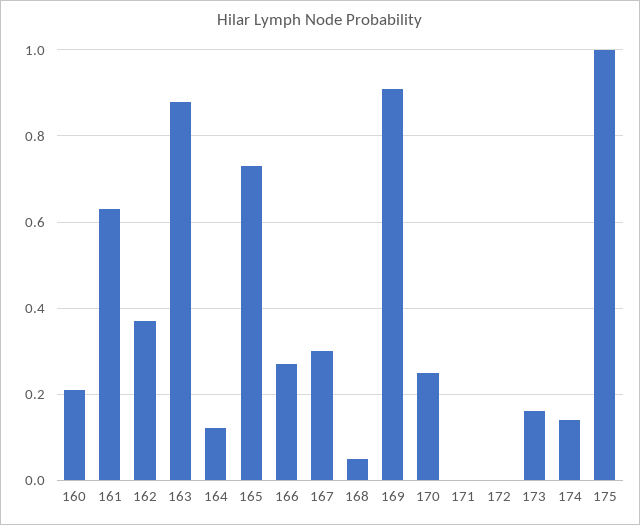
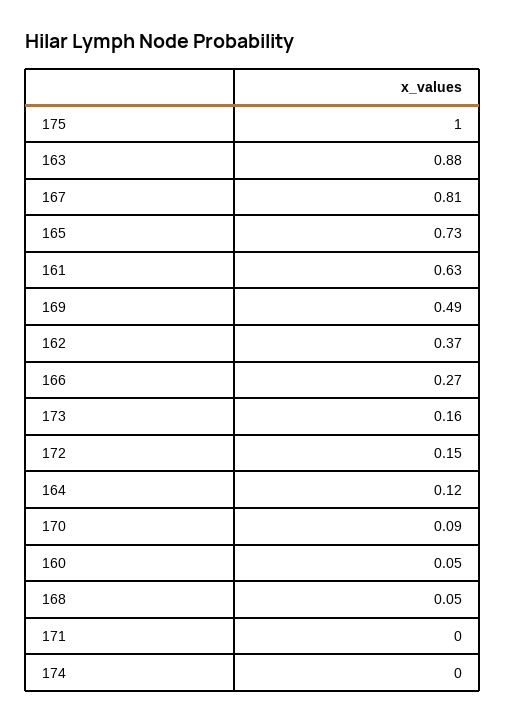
  {
-   "160": 0.2,
+   "160": 0.05,
    "161": 0.63,
    "162": 0.37,
    "163": 0.88,
    "164": 0.12,
    "165": 0.73,
    "166": 0.27,
-   "167": 0.3,
+   "167": 0.81,
    "168": 0.05,
-   "169": 0.9,
+   "169": 0.49,
-   "170": 0.25,
+   "170": 0.09,
    "171": 0,
-   "172": 0,
+   "172": 0.15,
    "173": 0.16,
-   "174": 0.15,
+   "174": 0,
    "175": 1
  }

